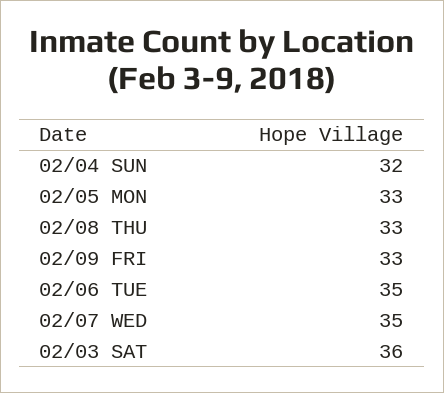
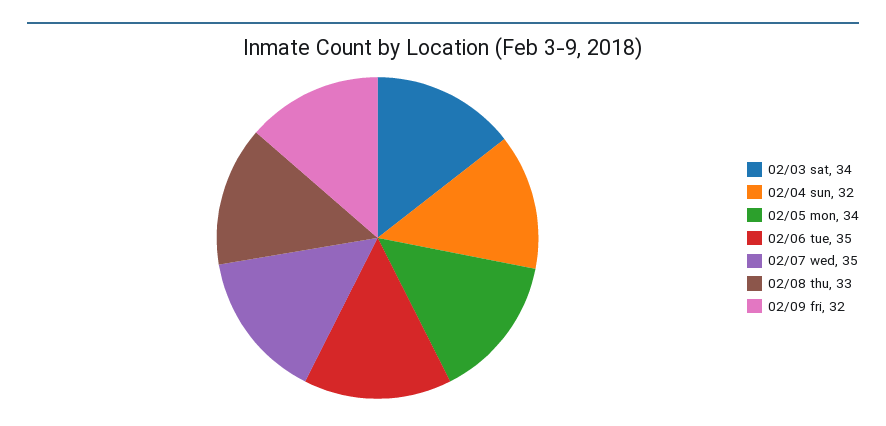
  {
    "02/04 SUN": 32,
-   "02/05 MON": 33,
+   "02/05 MON": 34,
    "02/08 THU": 33,
-   "02/09 FRI": 33,
+   "02/09 FRI": 32,
    "02/06 TUE": 35,
    "02/07 WED": 35,
-   "02/03 SAT": 36
+   "02/03 SAT": 34
  }

